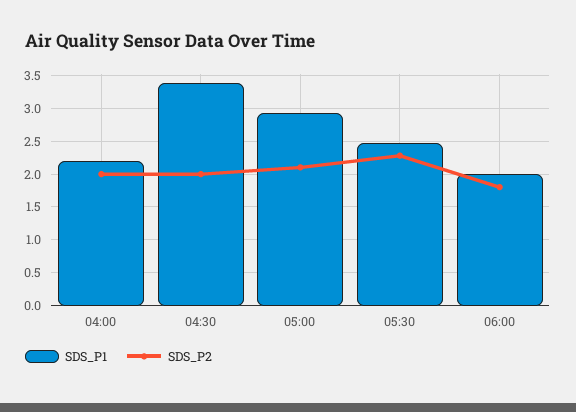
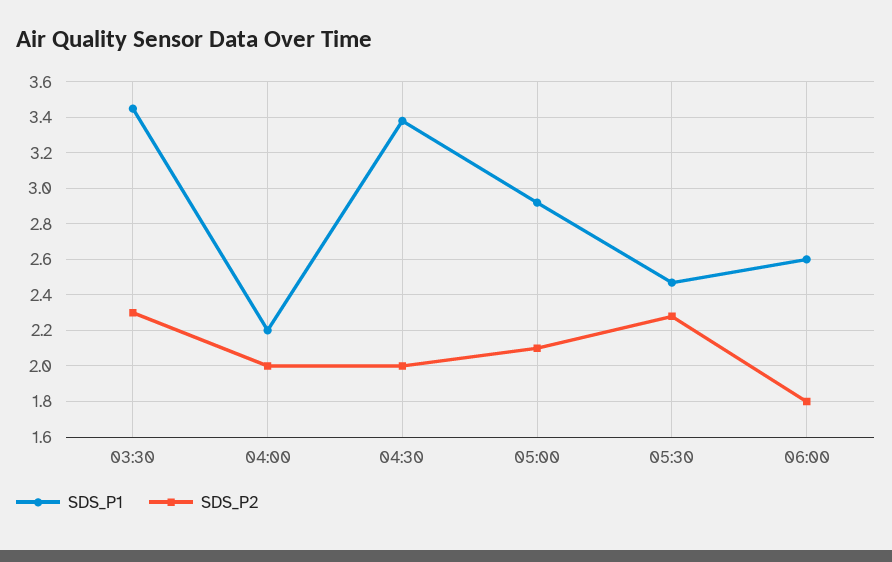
  {
    "SDS_P1": {
      "04:00": 2.2,
      "04:30": 3.4,
      "05:00": 2.9,
      "05:30": 2.45,
-     "06:00": 2
+     "06:00": 2.6,
+     "03:30": 3.45
    },
    "SDS_P2": {
      "04:00": 2,
      "04:30": 2,
      "05:00": 2.1,
      "05:30": 2.3,
-     "06:00": 1.8
+     "06:00": 1.8,
+     "03:30": 2.3
    }
  }

